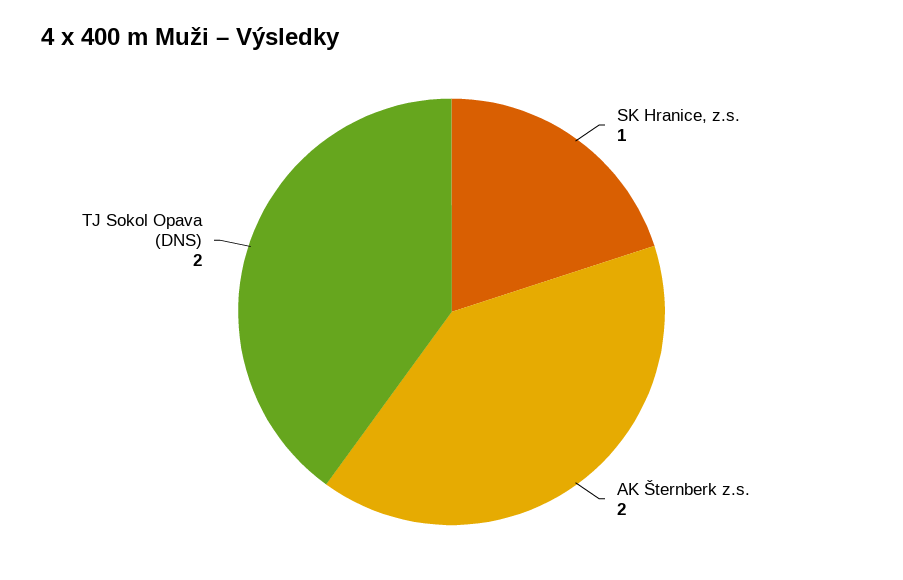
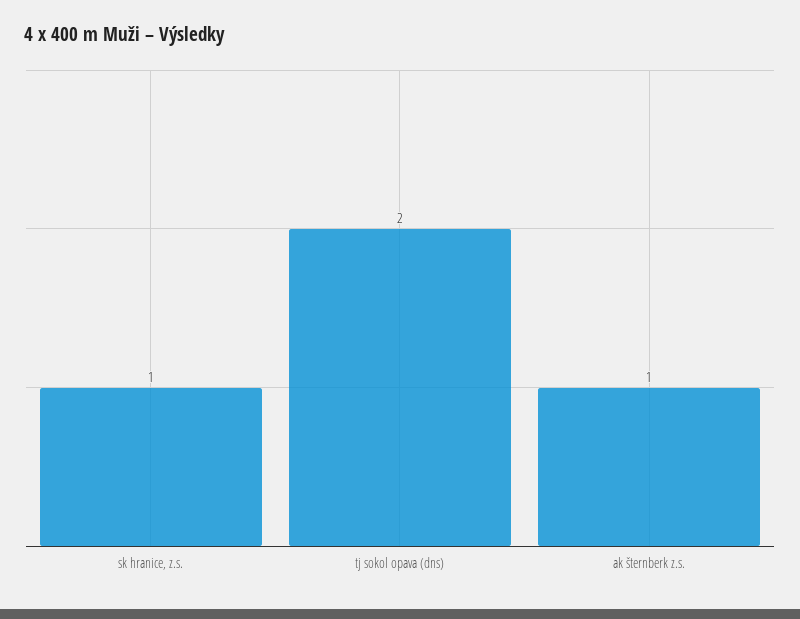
  {
    "SK Hranice, z.s.": 1,
-   "AK Šternberk z.s.": 2,
+   "AK Šternberk z.s.": 1,
    "TJ Sokol Opava (DNS)": 2
  }

